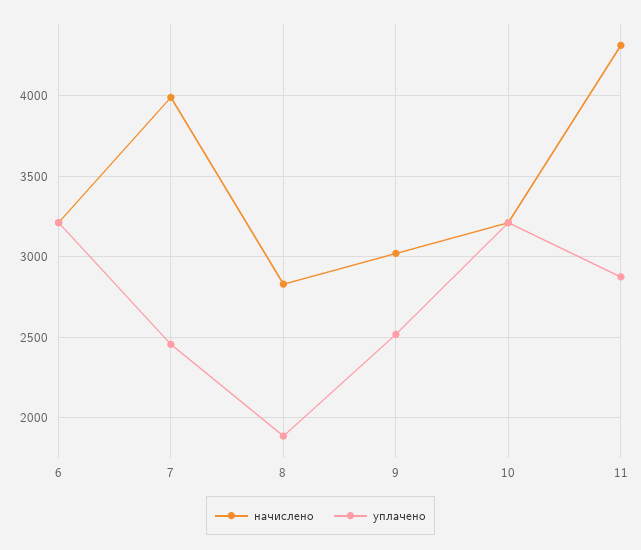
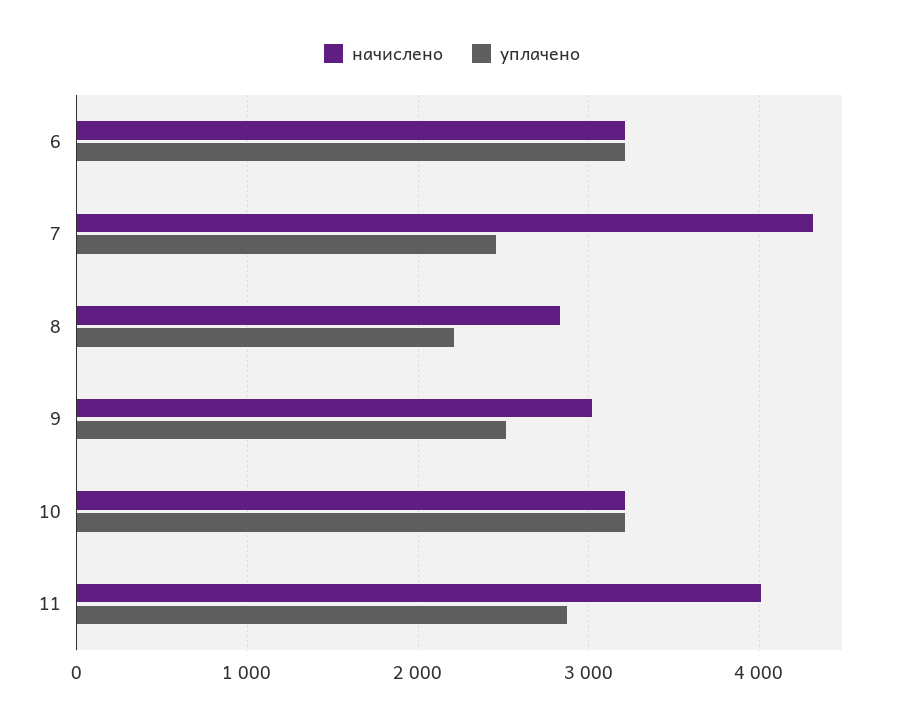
  {
    "начислено": {
      "6": 3200,
-     "7": 4000,
+     "7": 4300,
      "8": 2850,
      "9": 3000,
      "10": 3200,
-     "11": 4300
+     "11": 4000
    },
    "уплачено": {
      "6": 3200,
      "7": 2450,
-     "8": 1900,
+     "8": 2200,
      "9": 2500,
      "10": 3200,
      "11": 2900
    }
  }

